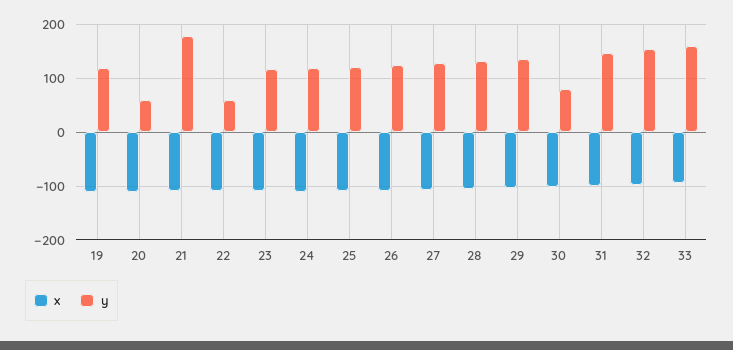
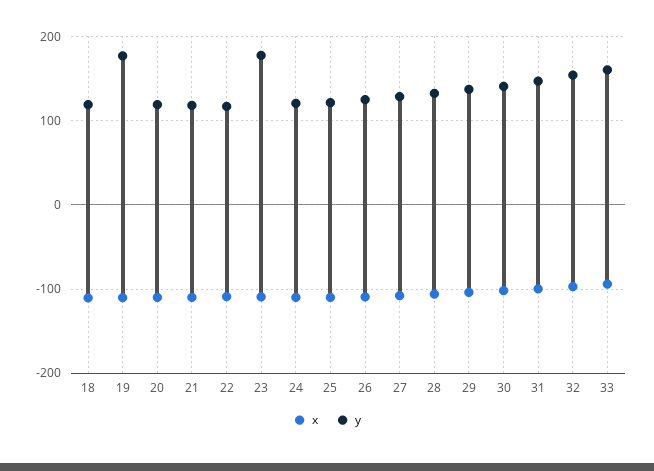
  {
    "x": {
      "19": -110,
      "20": -110,
      "21": -110,
      "22": -110,
      "23": -110,
      "24": -110,
      "25": -110,
      "26": -110,
      "27": -110,
      "28": -110,
      "29": -100,
      "30": -100,
      "31": -100,
      "32": -100,
-     "33": -90
+     "33": -90,
+     "18": -110
    },
    "y": {
-     "19": 120,
+     "19": 180,
-     "20": 60,
+     "20": 120,
-     "21": 180,
+     "21": 120,
-     "22": 60,
+     "22": 120,
-     "23": 120,
+     "23": 180,
      "24": 120,
      "25": 120,
      "26": 130,
      "27": 130,
      "28": 130,
      "29": 140,
-     "30": 80,
+     "30": 140,
      "31": 150,
      "32": 150,
-     "33": 160
+     "33": 160,
+     "18": 120
    }
  }

